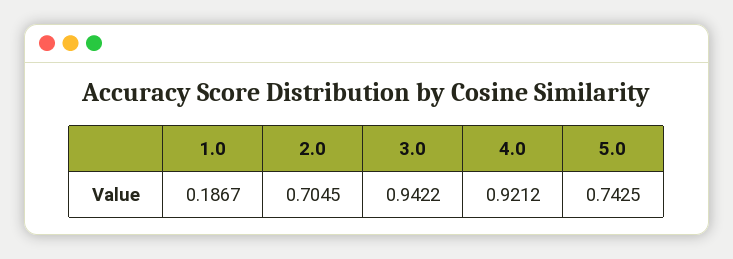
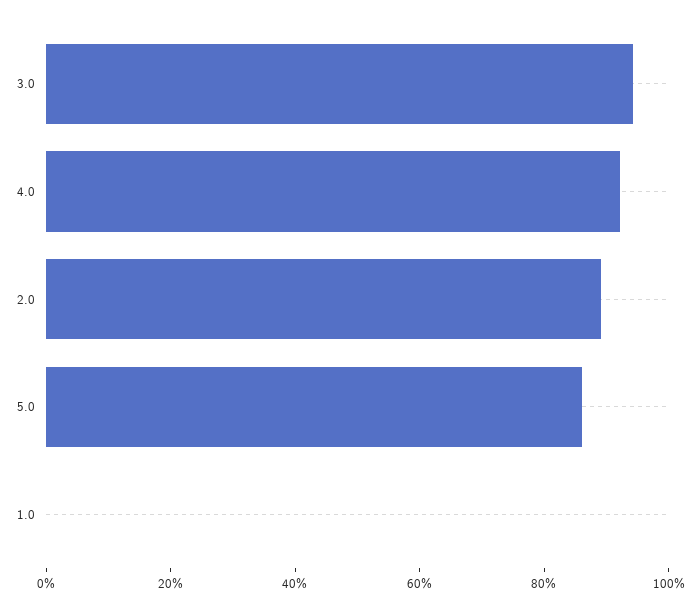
  {
-   "1.0": 0.1867,
+   "1.0": 0,
-   "2.0": 0.7045,
+   "2.0": 0.9,
    "3.0": 0.9422,
    "4.0": 0.9212,
-   "5.0": 0.7425
+   "5.0": 0.85
  }

